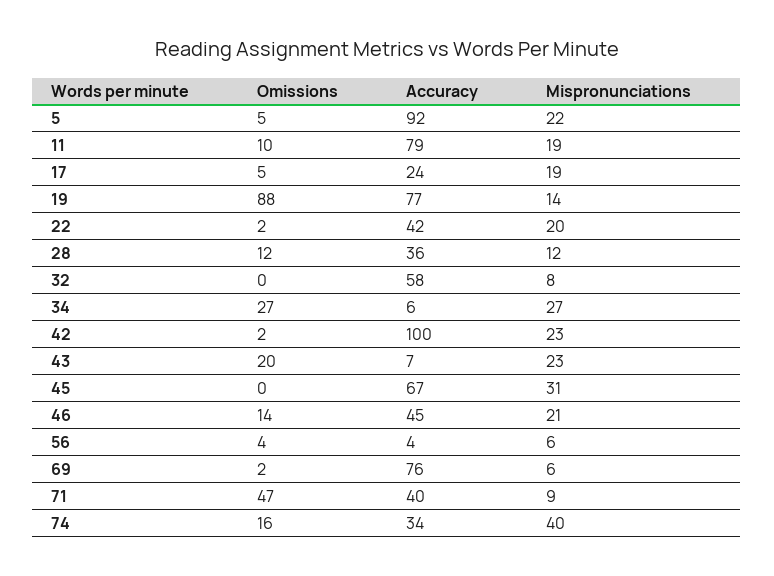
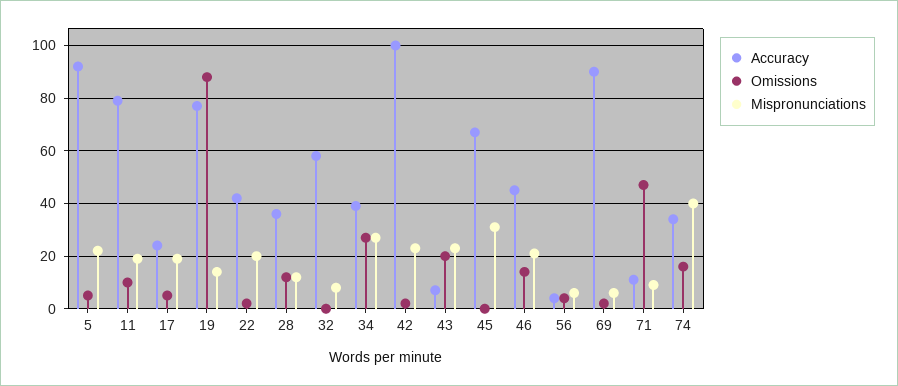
  {
    "Omissions": {
      "5": 5,
      "11": 10,
      "17": 5,
      "19": 88,
      "22": 2,
      "28": 12,
      "32": 0,
      "34": 27,
      "42": 2,
      "43": 20,
      "45": 0,
      "46": 14,
      "56": 4,
      "69": 2,
      "71": 47,
      "74": 16
    },
    "Accuracy": {
      "5": 92,
      "11": 79,
      "17": 24,
      "19": 77,
      "22": 42,
      "28": 36,
      "32": 58,
-     "34": 6,
+     "34": 40,
      "42": 100,
      "43": 7,
      "45": 67,
      "46": 45,
      "56": 4,
-     "69": 76,
+     "69": 90,
-     "71": 40,
+     "71": 10,
      "74": 34
    },
    "Mispronunciations": {
      "5": 22,
      "11": 19,
      "17": 19,
      "19": 14,
      "22": 20,
      "28": 12,
      "32": 8,
      "34": 27,
      "42": 23,
      "43": 23,
      "45": 31,
      "46": 21,
      "56": 6,
      "69": 6,
      "71": 9,
      "74": 40
    }
  }

